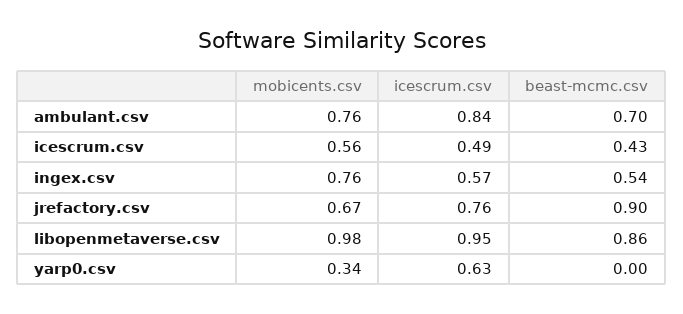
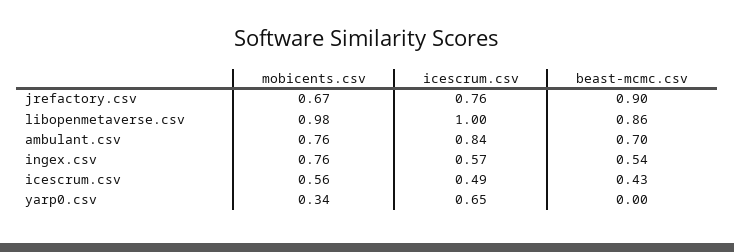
  {
    "mobicents.csv": {
      "ambulant.csv": 0.76,
      "icescrum.csv": 0.56,
      "ingex.csv": 0.76,
      "jrefactory.csv": 0.67,
      "libopenmetaverse.csv": 0.98,
      "yarp0.csv": 0.34
    },
    "icescrum.csv": {
      "ambulant.csv": 0.84,
      "icescrum.csv": 0.49,
      "ingex.csv": 0.57,
      "jrefactory.csv": 0.76,
-     "libopenmetaverse.csv": 0.95,
+     "libopenmetaverse.csv": 1,
-     "yarp0.csv": 0.63
+     "yarp0.csv": 0.65
    },
    "beast-mcmc.csv": {
      "ambulant.csv": 0.7,
      "icescrum.csv": 0.43,
      "ingex.csv": 0.54,
      "jrefactory.csv": 0.9,
      "libopenmetaverse.csv": 0.86,
      "yarp0.csv": 0
    }
  }

